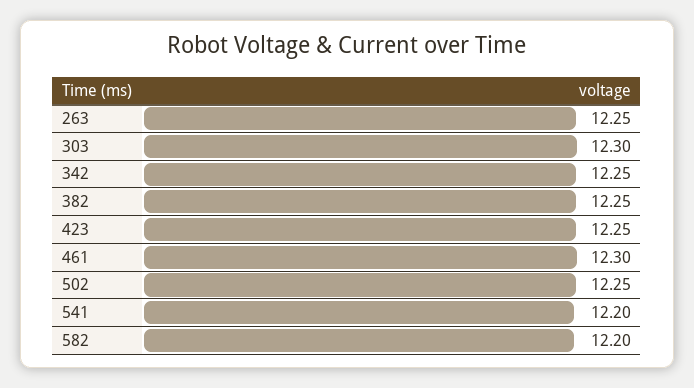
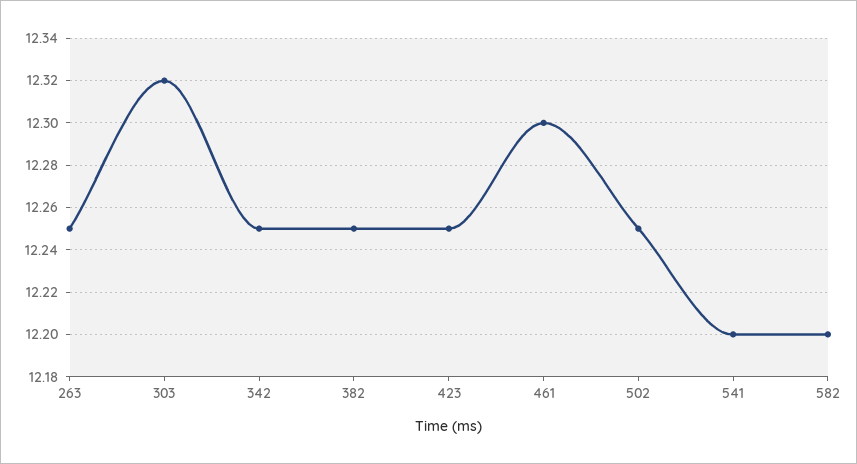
  {
    "263": 12.25,
-   "303": 12.3,
+   "303": 12.32,
    "342": 12.25,
    "382": 12.25,
    "423": 12.25,
    "461": 12.3,
    "502": 12.25,
    "541": 12.2,
    "582": 12.2
  }

